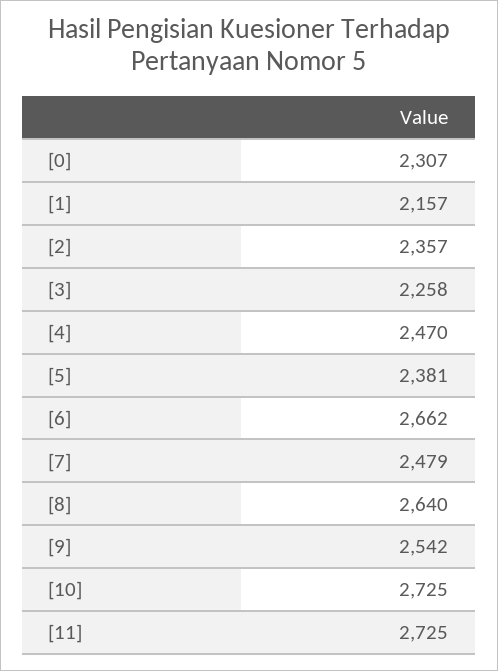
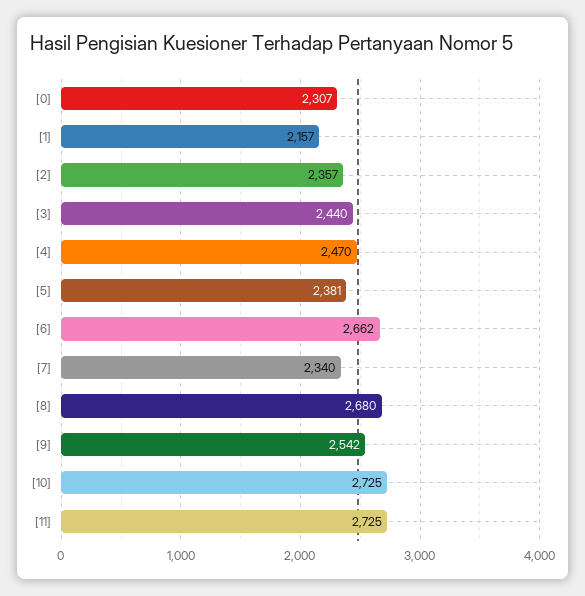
  {
    "[0]": 2307,
    "[1]": 2157,
    "[2]": 2357,
-   "[3]": 2258,
+   "[3]": 2440,
    "[4]": 2470,
    "[5]": 2381,
    "[6]": 2662,
-   "[7]": 2479,
+   "[7]": 2340,
-   "[8]": 2640,
+   "[8]": 2680,
    "[9]": 2542,
    "[10]": 2725,
    "[11]": 2725
  }

